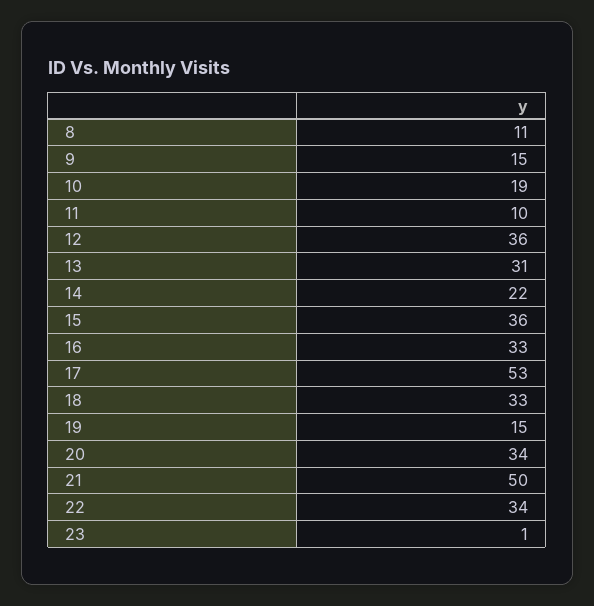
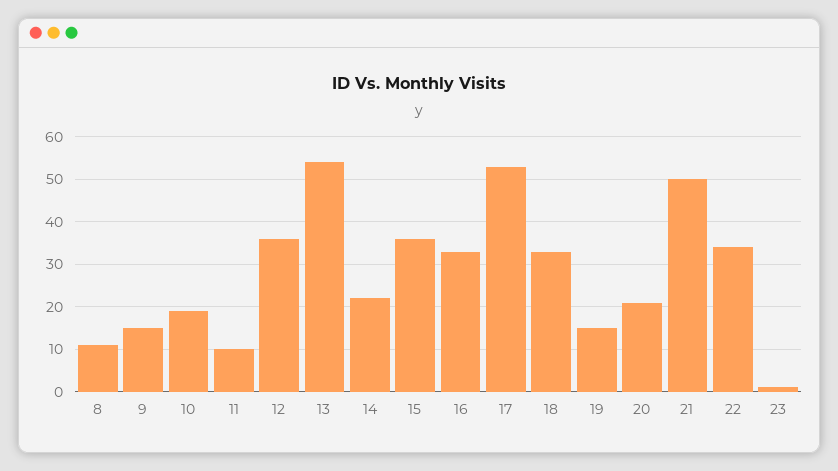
  {
    "8": 11,
    "9": 15,
    "10": 19,
    "11": 10,
    "12": 36,
-   "13": 31,
+   "13": 55,
    "14": 22,
    "15": 36,
    "16": 33,
    "17": 53,
    "18": 33,
    "19": 15,
-   "20": 34,
+   "20": 20,
    "21": 50,
    "22": 34,
    "23": 1
  }

